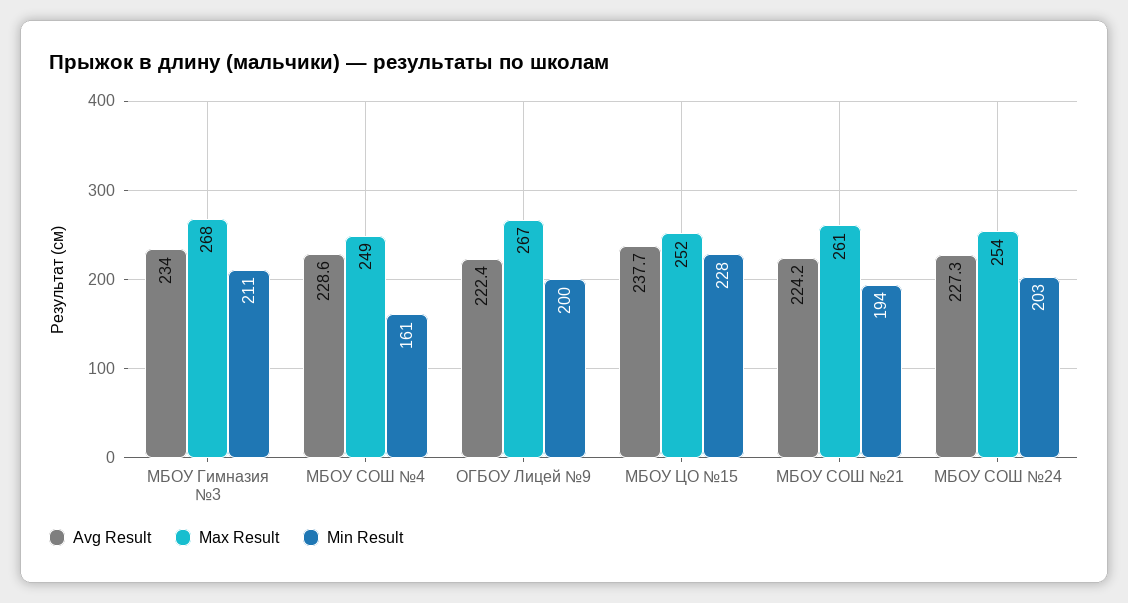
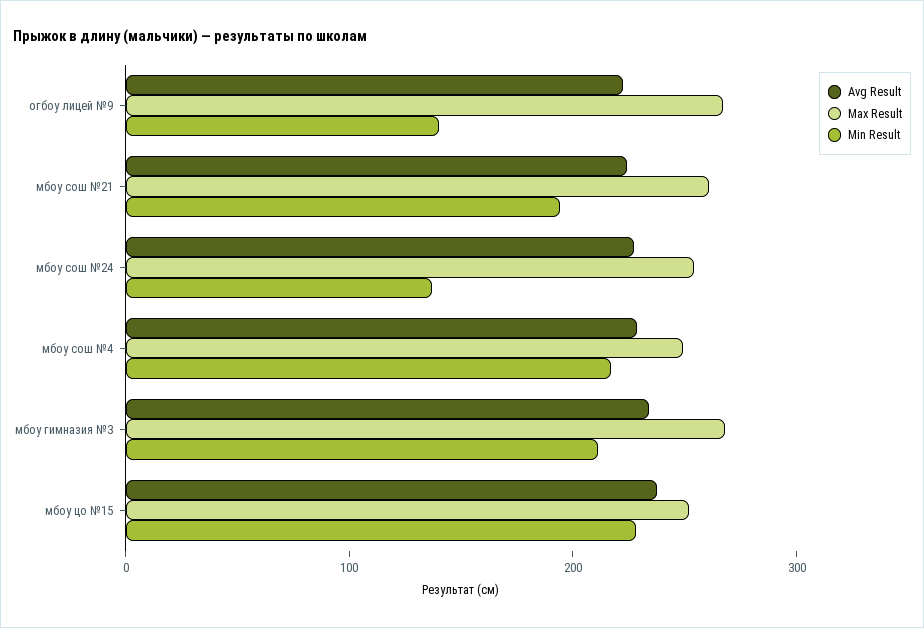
  {
    "Avg Result": {
      "МБОУ Гимназия №3": 234,
      "МБОУ СОШ №4": 228.6,
      "ОГБОУ Лицей №9": 222.4,
      "МБОУ ЦО №15": 237.7,
      "МБОУ СОШ №21": 224.2,
      "МБОУ СОШ №24": 227.3
    },
    "Max Result": {
      "МБОУ Гимназия №3": 268,
      "МБОУ СОШ №4": 249,
      "ОГБОУ Лицей №9": 267,
      "МБОУ ЦО №15": 252,
      "МБОУ СОШ №21": 261,
      "МБОУ СОШ №24": 254
    },
    "Min Result": {
      "МБОУ Гимназия №3": 211,
-     "МБОУ СОШ №4": 161,
+     "МБОУ СОШ №4": 220,
-     "ОГБОУ Лицей №9": 200,
+     "ОГБОУ Лицей №9": 140,
      "МБОУ ЦО №15": 228,
      "МБОУ СОШ №21": 194,
-     "МБОУ СОШ №24": 203
+     "МБОУ СОШ №24": 140
    }
  }

